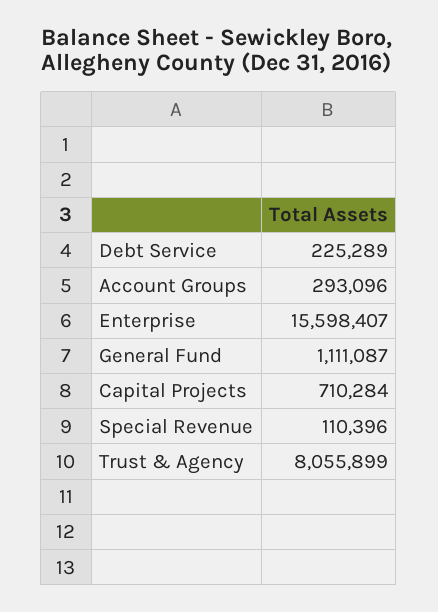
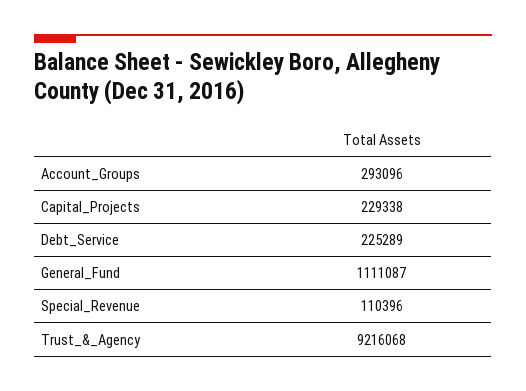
  {
    "Debt Service": 225289,
    "Account Groups": 293096,
-   "Enterprise": 15598407,
    "General Fund": 1111087,
-   "Capital Projects": 710284,
+   "Capital Projects": 229338,
    "Special Revenue": 110396,
-   "Trust & Agency": 8055899
+   "Trust & Agency": 9216068
  }

